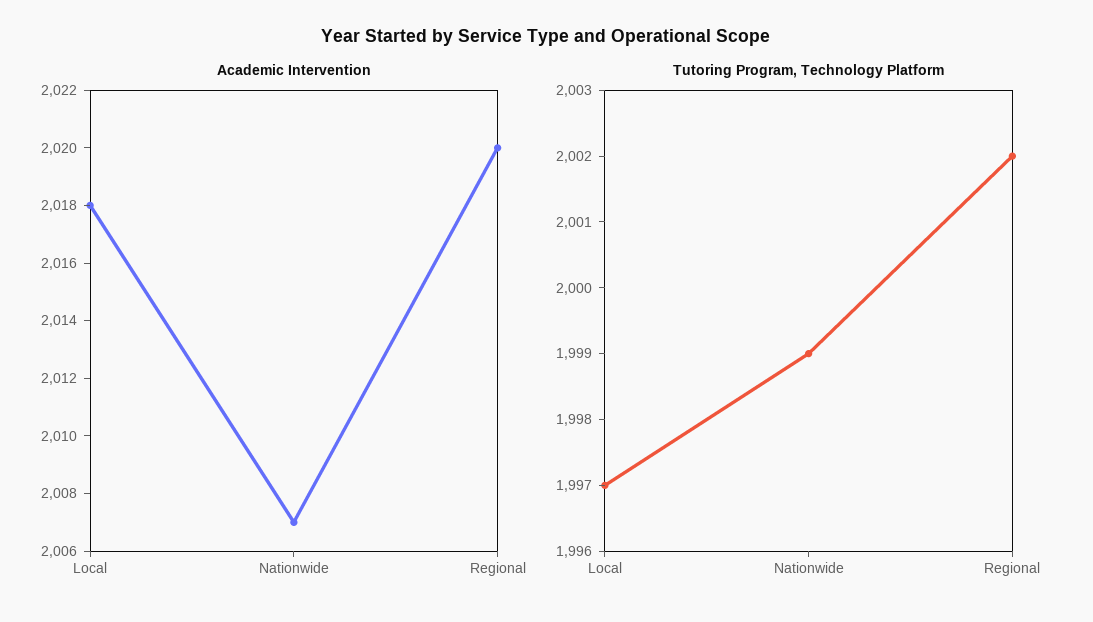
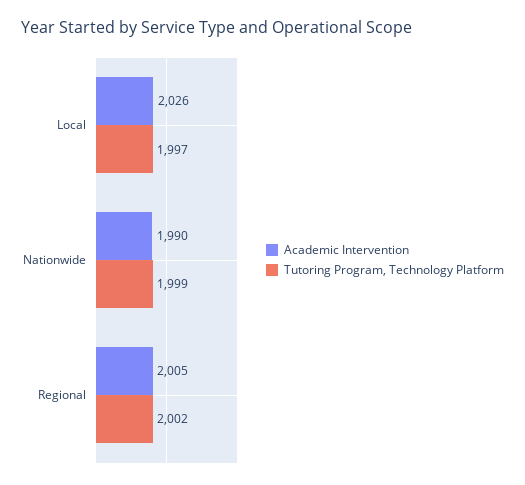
  {
    "Academic Intervention": {
-     "Local": 2018,
+     "Local": 2026,
-     "Nationwide": 2007,
+     "Nationwide": 1990,
-     "Regional": 2020
+     "Regional": 2005
    },
    "Tutoring Program, Technology Platform": {
      "Local": 1997,
      "Nationwide": 1999,
      "Regional": 2002
    }
  }

